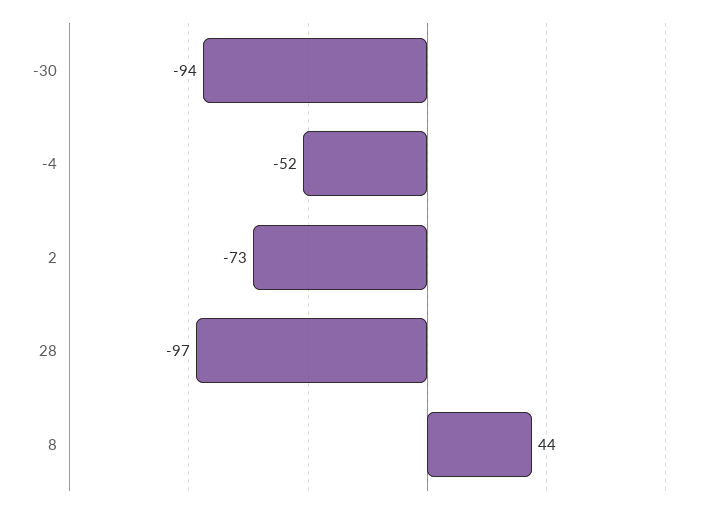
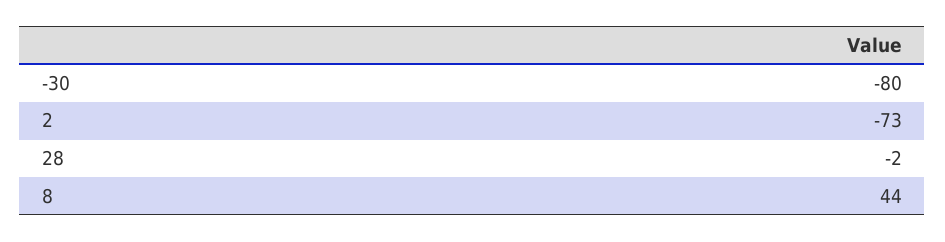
  {
-   "-30": -94,
+   "-30": -80,
-   "-4": -52,
    "2": -73,
-   "28": -97,
+   "28": -2,
    "8": 44
  }

